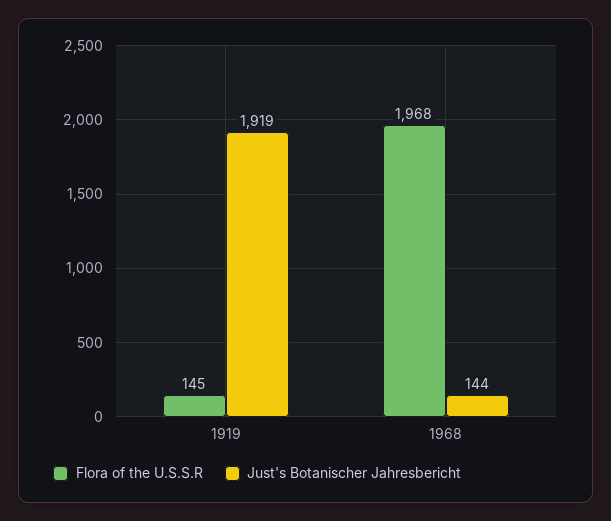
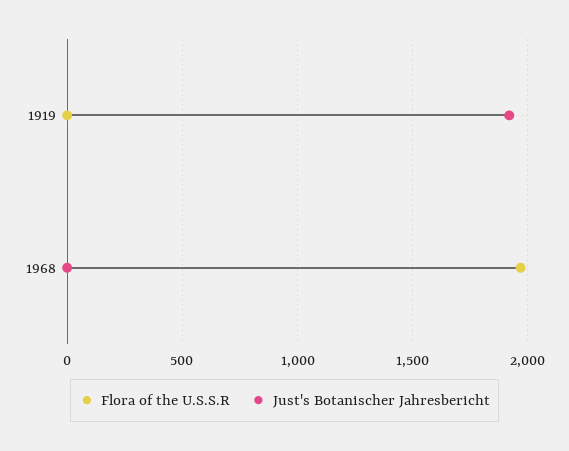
  {
    "Flora of the U.S.S.R": {
-     "1919": 145,
+     "1919": 0,
      "1968": 1968
    },
    "Just's Botanischer Jahresbericht": {
      "1919": 1919,
-     "1968": 144
+     "1968": 0
    }
  }

